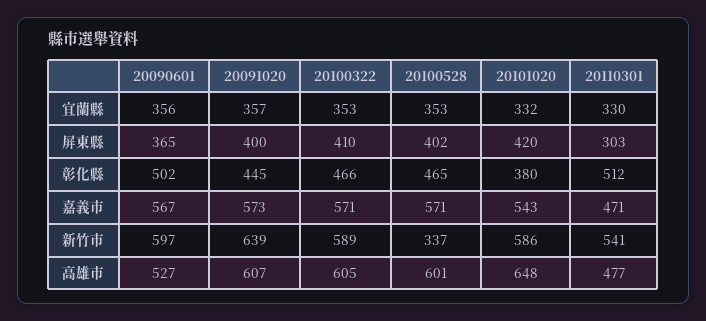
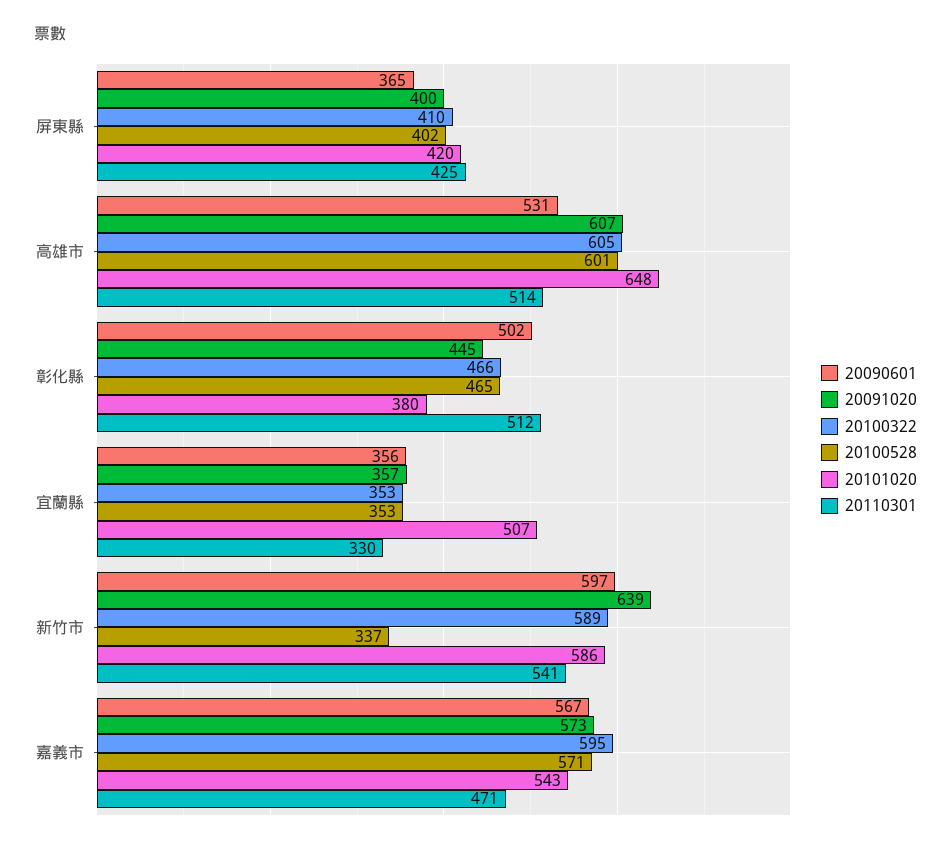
  {
    "20090601": {
      "宜蘭縣": 356,
      "屏東縣": 365,
      "彰化縣": 502,
      "嘉義市": 567,
      "新竹市": 597,
-     "高雄市": 527
+     "高雄市": 531
    },
    "20091020": {
      "宜蘭縣": 357,
      "屏東縣": 400,
      "彰化縣": 445,
      "嘉義市": 573,
      "新竹市": 639,
      "高雄市": 607
    },
    "20100322": {
      "宜蘭縣": 353,
      "屏東縣": 410,
      "彰化縣": 466,
-     "嘉義市": 571,
+     "嘉義市": 595,
      "新竹市": 589,
      "高雄市": 605
    },
    "20100528": {
      "宜蘭縣": 353,
      "屏東縣": 402,
      "彰化縣": 465,
      "嘉義市": 571,
      "新竹市": 337,
      "高雄市": 601
    },
    "20101020": {
-     "宜蘭縣": 332,
+     "宜蘭縣": 507,
      "屏東縣": 420,
      "彰化縣": 380,
      "嘉義市": 543,
      "新竹市": 586,
      "高雄市": 648
    },
    "20110301": {
      "宜蘭縣": 330,
-     "屏東縣": 303,
+     "屏東縣": 425,
      "彰化縣": 512,
      "嘉義市": 471,
      "新竹市": 541,
-     "高雄市": 477
+     "高雄市": 514
    }
  }

